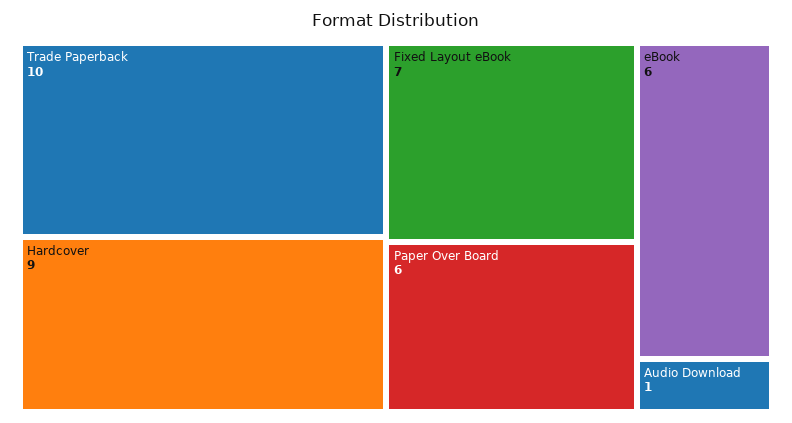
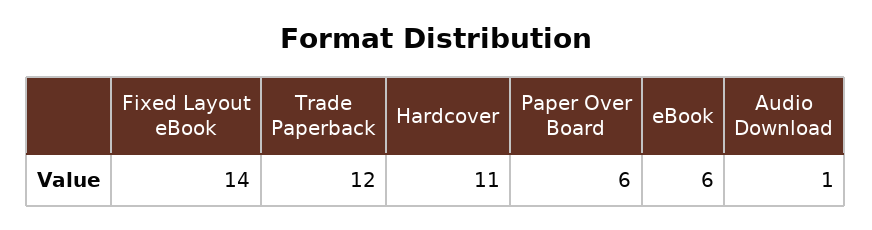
  {
-   "Trade Paperback": 10,
+   "Trade Paperback": 12,
-   "Hardcover": 9,
+   "Hardcover": 11,
-   "Fixed Layout eBook": 7,
+   "Fixed Layout eBook": 14,
    "Paper Over Board": 6,
    "eBook": 6,
    "Audio Download": 1
  }

